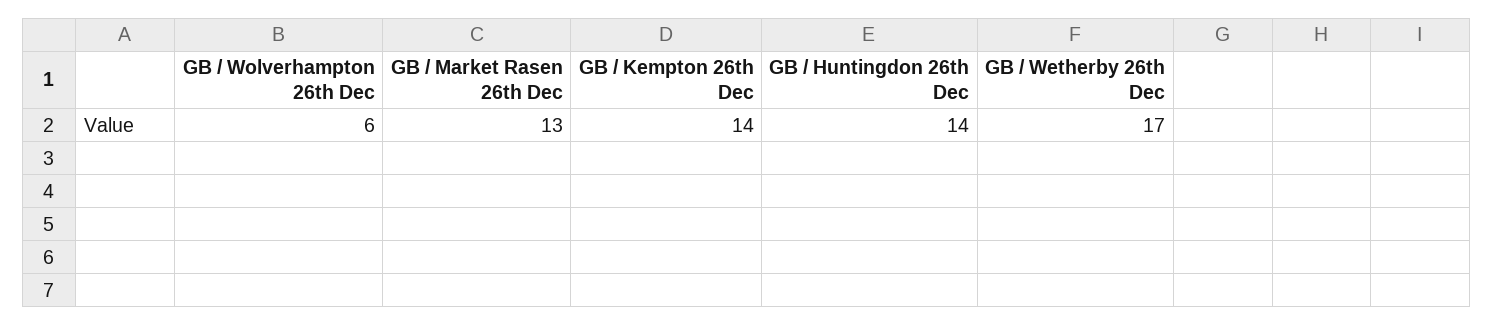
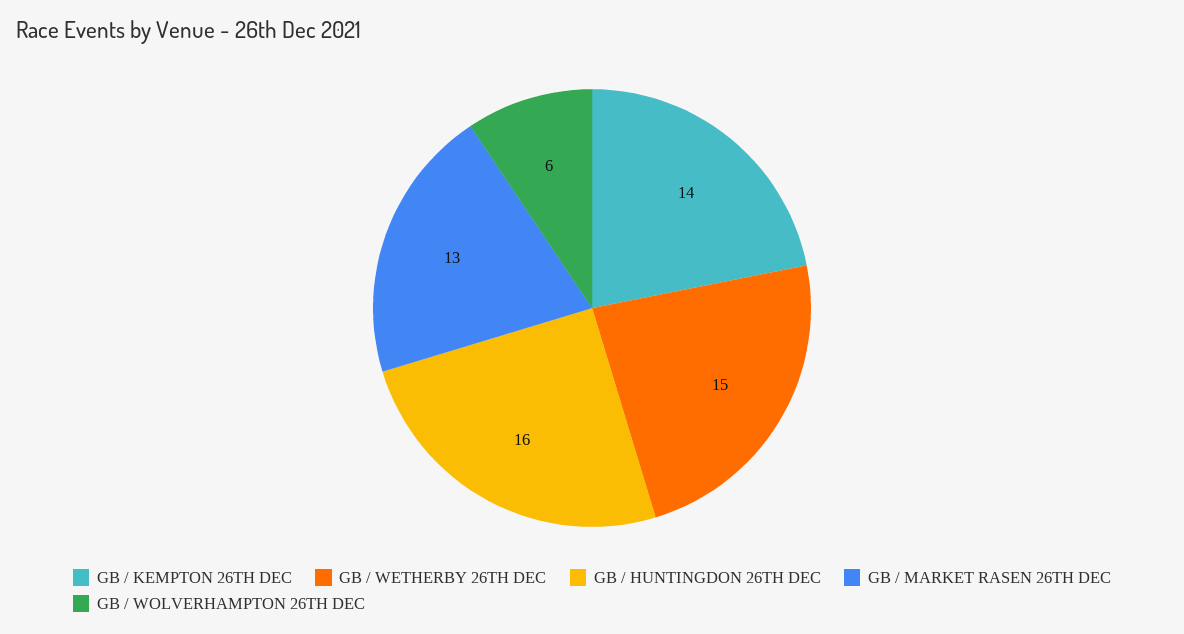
  {
    "GB / Wolverhampton 26th Dec": 6,
    "GB / Market Rasen 26th Dec": 13,
    "GB / Kempton 26th Dec": 14,
-   "GB / Huntingdon 26th Dec": 14,
+   "GB / Huntingdon 26th Dec": 16,
-   "GB / Wetherby 26th Dec": 17
+   "GB / Wetherby 26th Dec": 15
  }

